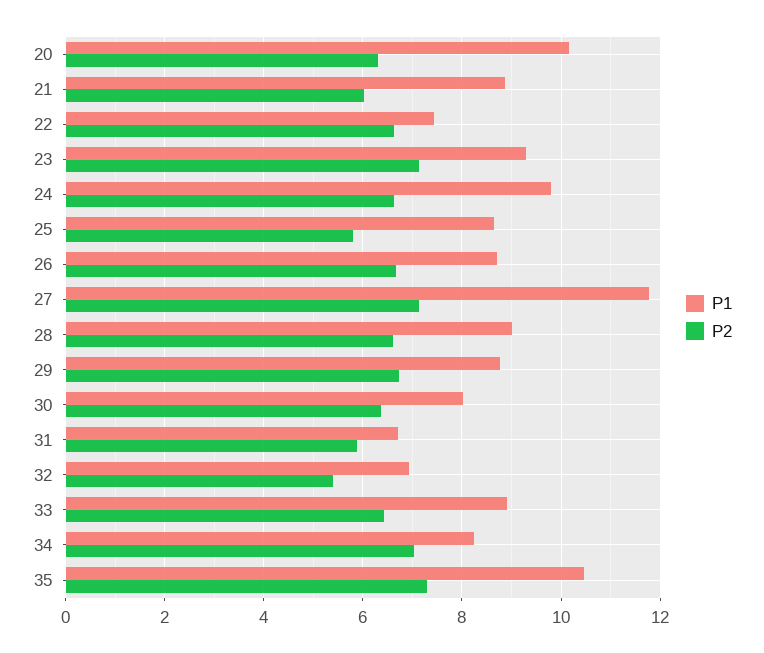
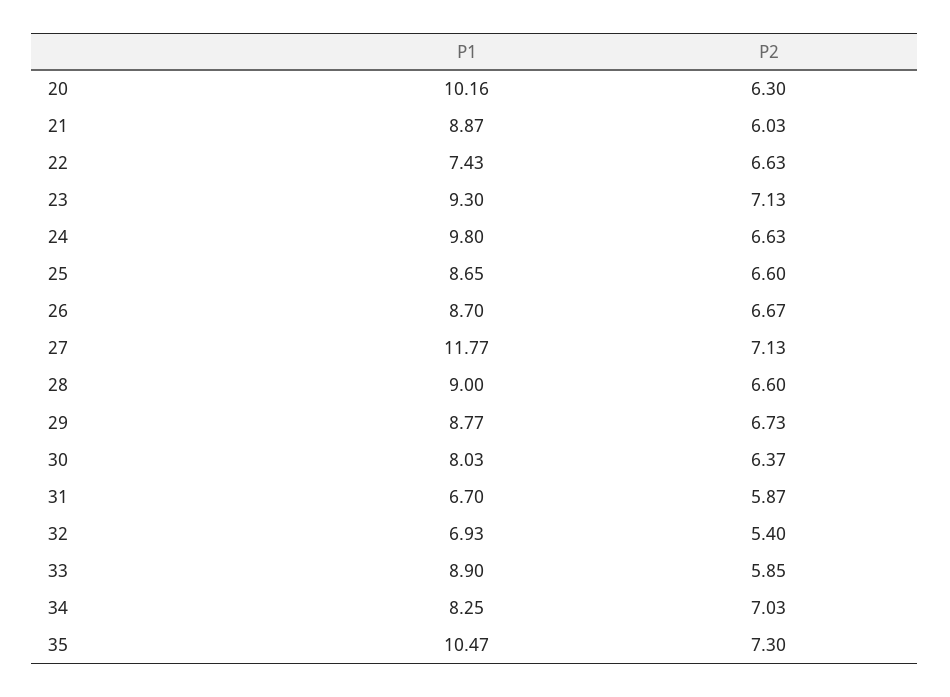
  {
    "P1": {
      "20": 10.16,
      "21": 8.87,
      "22": 7.43,
      "23": 9.3,
      "24": 9.8,
      "25": 8.65,
      "26": 8.7,
      "27": 11.77,
      "28": 9,
      "29": 8.77,
      "30": 8.03,
      "31": 6.7,
      "32": 6.93,
      "33": 8.9,
      "34": 8.25,
      "35": 10.47
    },
    "P2": {
      "20": 6.3,
      "21": 6.03,
      "22": 6.63,
      "23": 7.13,
      "24": 6.63,
-     "25": 5.8,
+     "25": 6.6,
      "26": 6.67,
      "27": 7.13,
      "28": 6.6,
      "29": 6.73,
      "30": 6.37,
      "31": 5.87,
      "32": 5.4,
-     "33": 6.4,
+     "33": 5.85,
      "34": 7.03,
      "35": 7.3
    }
  }

